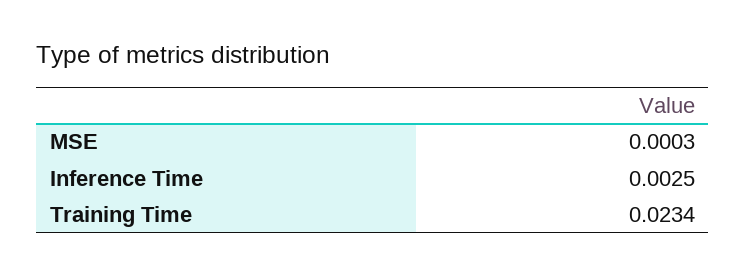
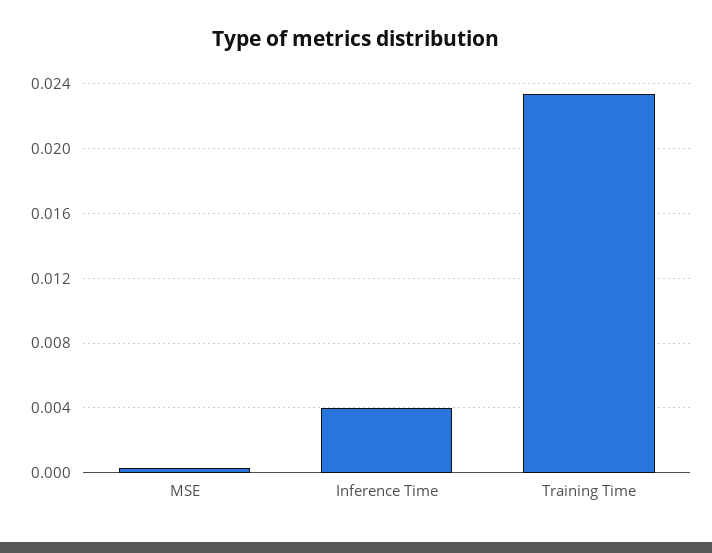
  {
    "MSE": 0.0003,
-   "Inference Time": 0.0025,
+   "Inference Time": 0.004,
    "Training Time": 0.0234
  }

